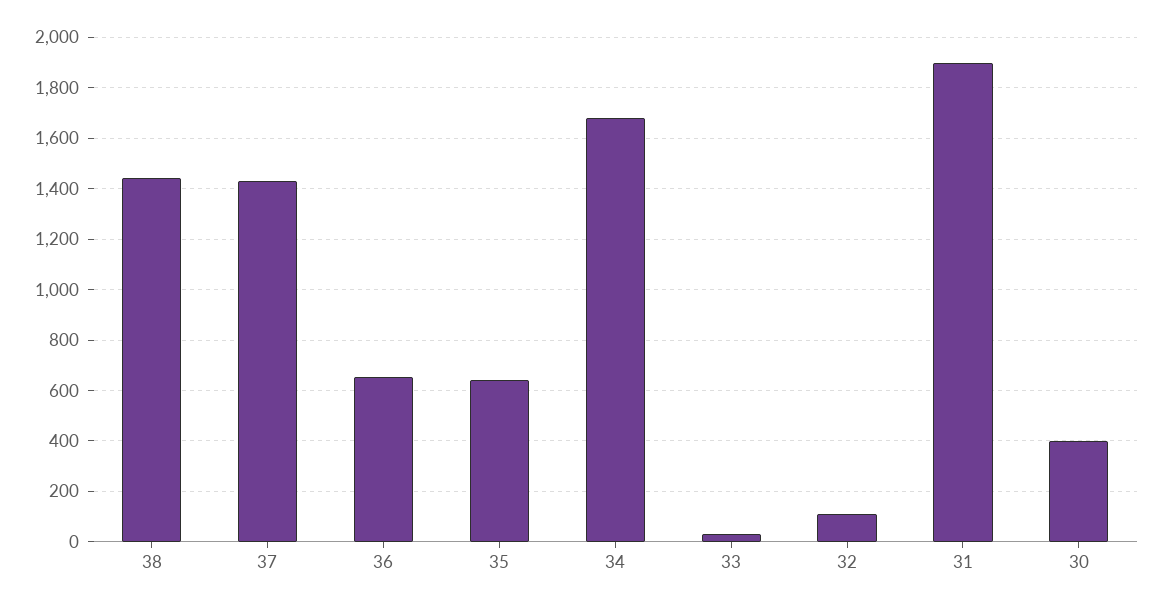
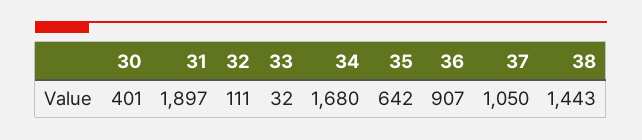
  {
    "38": 1443,
-   "37": 1425,
+   "37": 1050,
-   "36": 650,
+   "36": 907,
    "35": 642,
    "34": 1680,
    "33": 32,
    "32": 111,
    "31": 1897,
    "30": 401
  }

